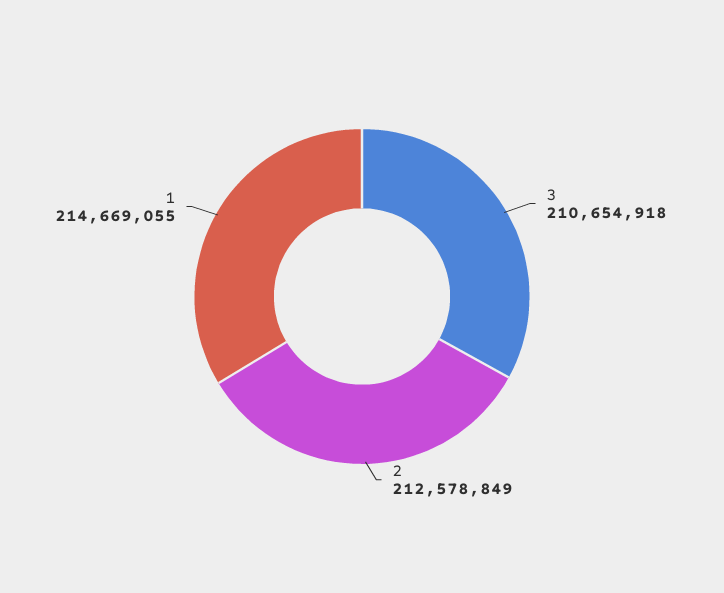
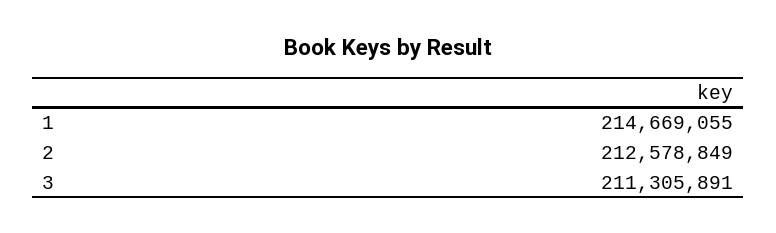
  {
-   "3": 210654918,
+   "3": 211305891,
    "2": 212578849,
    "1": 214669055
  }

